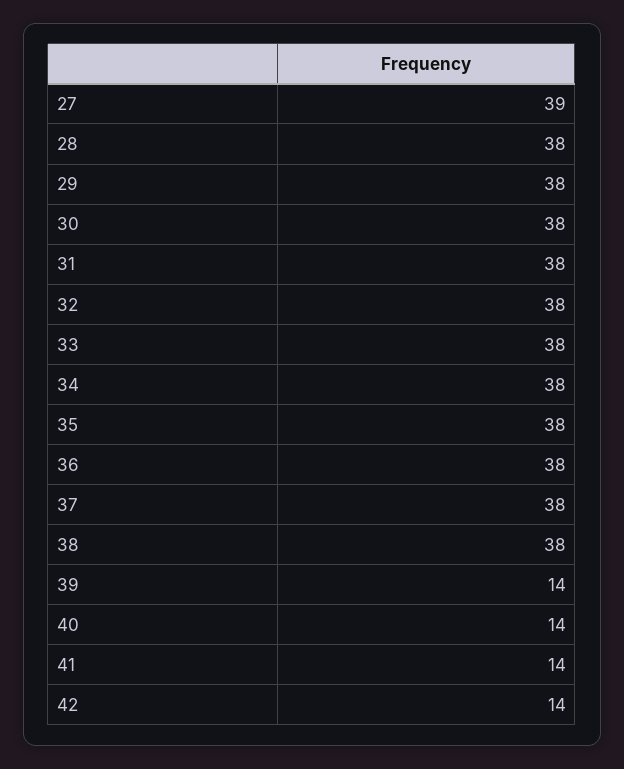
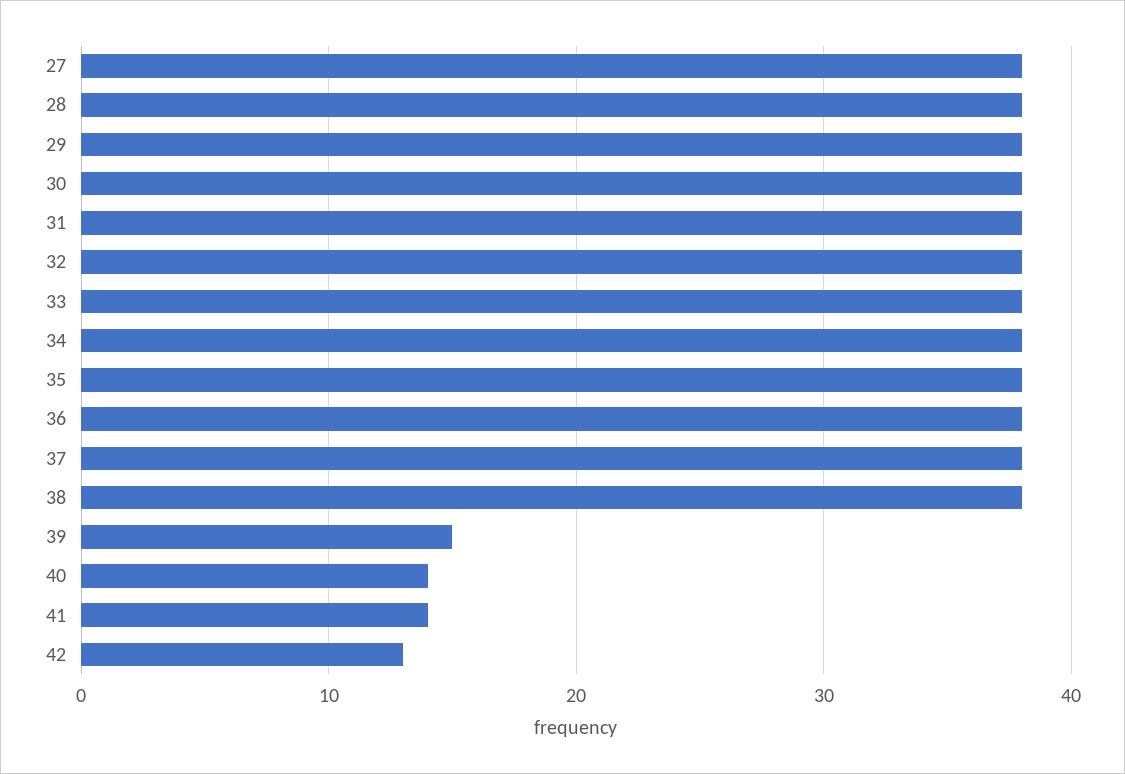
  {
-   "27": 39,
+   "27": 38,
    "28": 38,
    "29": 38,
    "30": 38,
    "31": 38,
    "32": 38,
    "33": 38,
    "34": 38,
    "35": 38,
    "36": 38,
    "37": 38,
    "38": 38,
-   "39": 14,
+   "39": 15,
    "40": 14,
    "41": 14,
-   "42": 14
+   "42": 13
  }

